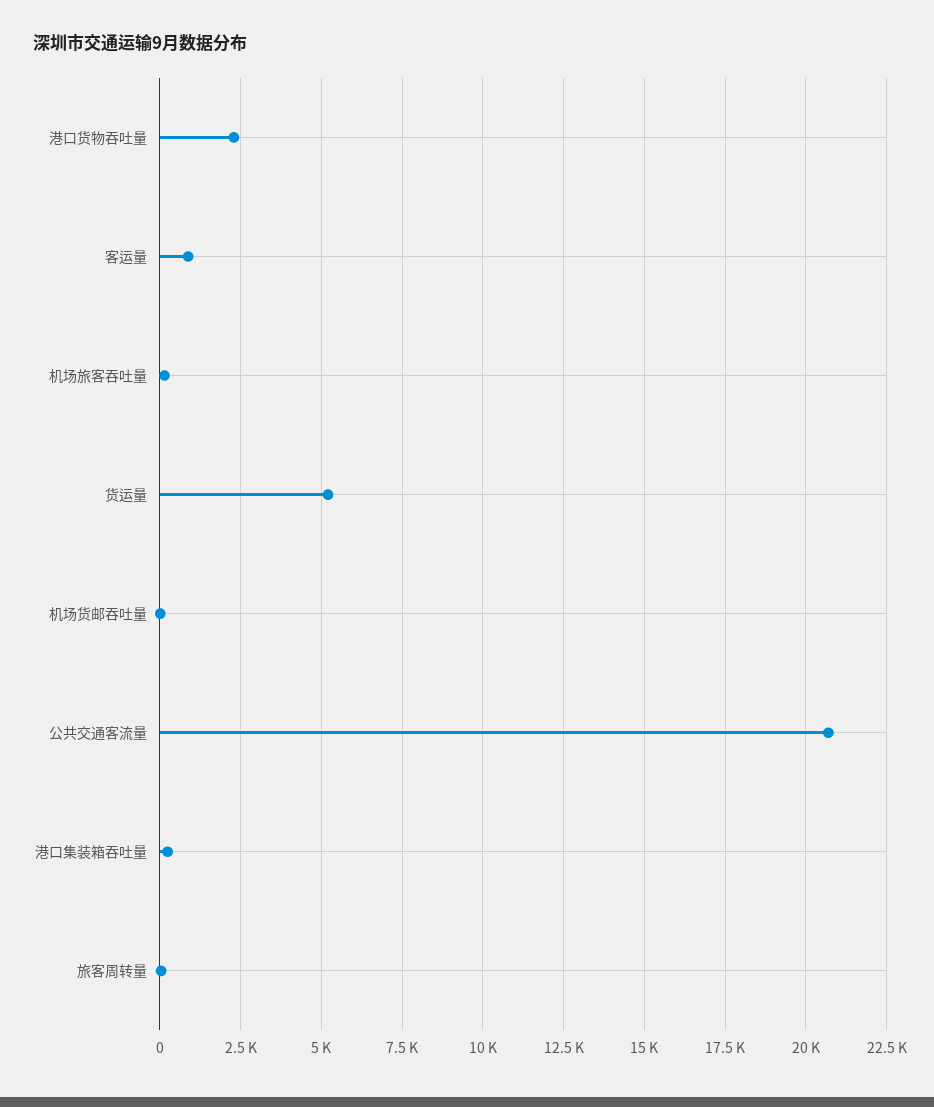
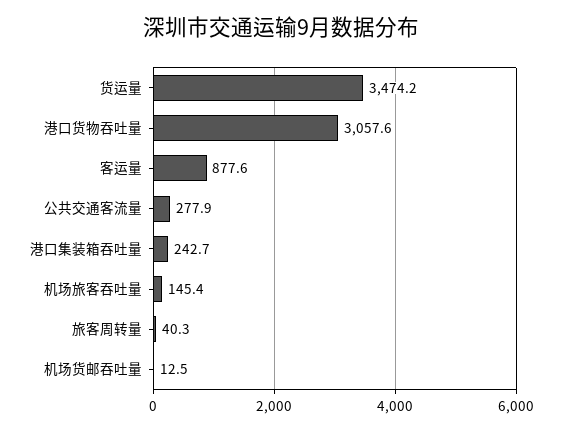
  {
-   "港口货物吞吐量": 2250,
+   "港口货物吞吐量": 3057.6,
    "客运量": 877.6,
    "机场旅客吞吐量": 145.4,
-   "货运量": 5250,
+   "货运量": 3474.2,
    "机场货邮吞吐量": 12.5,
-   "公共交通客流量": 20750,
+   "公共交通客流量": 277.9,
    "港口集装箱吞吐量": 242.7,
    "旅客周转量": 40.3
  }

